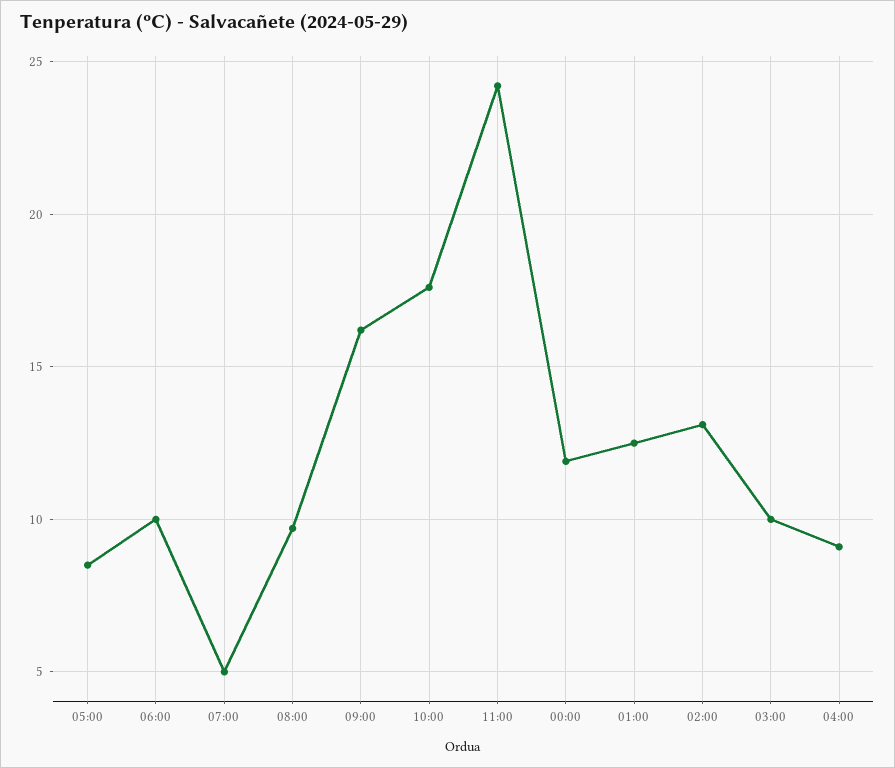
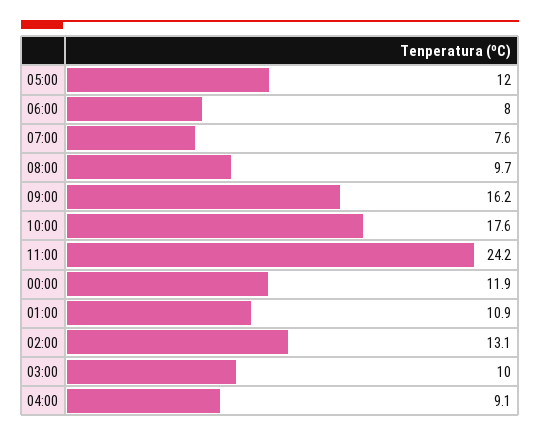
  {
-   "05:00": 8.5,
+   "05:00": 12,
-   "06:00": 10,
+   "06:00": 8,
-   "07:00": 5,
+   "07:00": 7.6,
    "08:00": 9.7,
    "09:00": 16.2,
    "10:00": 17.6,
    "11:00": 24.2,
    "00:00": 11.9,
-   "01:00": 12.5,
+   "01:00": 10.9,
    "02:00": 13.1,
    "03:00": 10,
    "04:00": 9.1
  }

